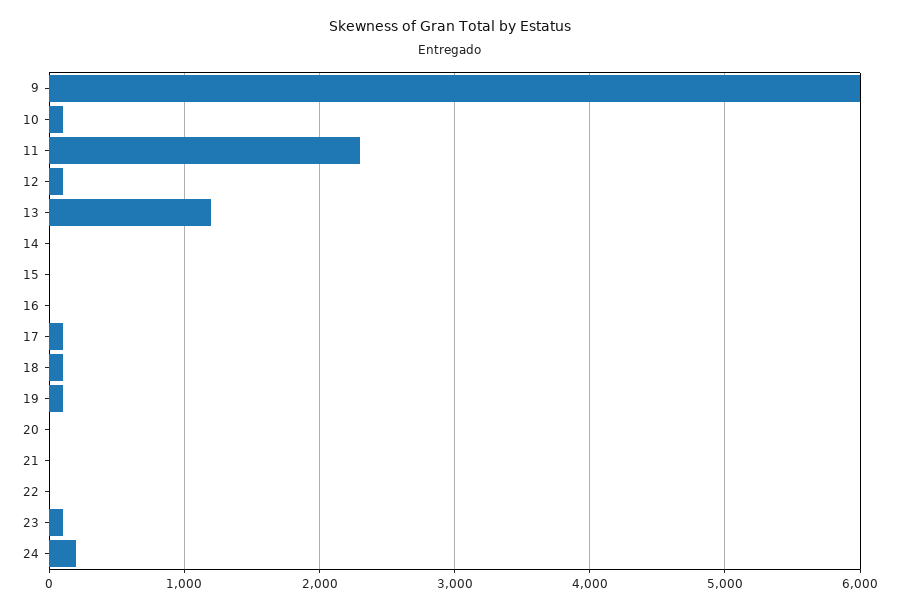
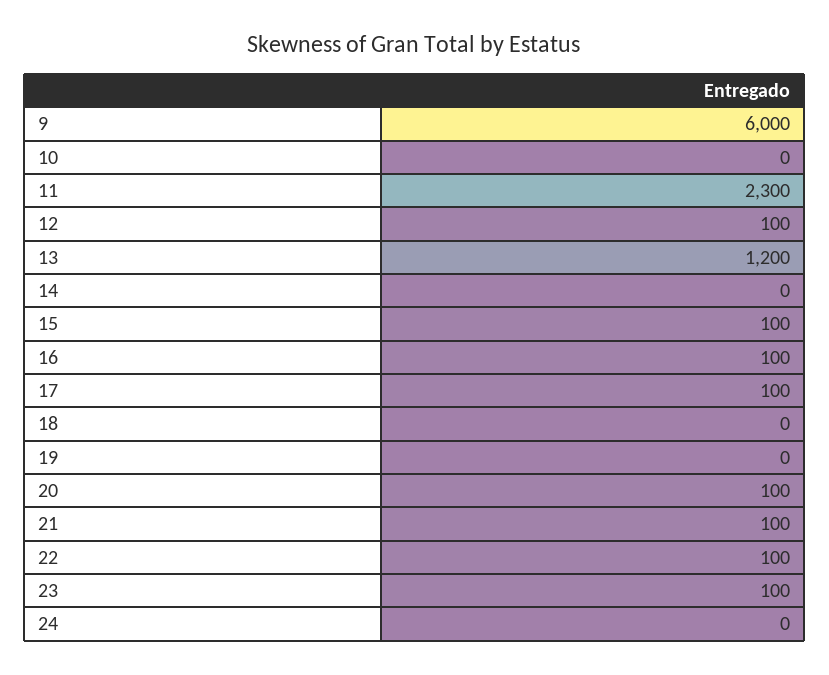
  {
    "9": 6000,
-   "10": 100,
+   "10": 0,
    "11": 2300,
    "12": 100,
    "13": 1200,
    "14": 0,
-   "15": 0,
+   "15": 100,
-   "16": 0,
+   "16": 100,
    "17": 100,
-   "18": 100,
+   "18": 0,
-   "19": 100,
+   "19": 0,
-   "20": 0,
+   "20": 100,
-   "21": 0,
+   "21": 100,
-   "22": 0,
+   "22": 100,
    "23": 100,
-   "24": 200
+   "24": 0
  }

